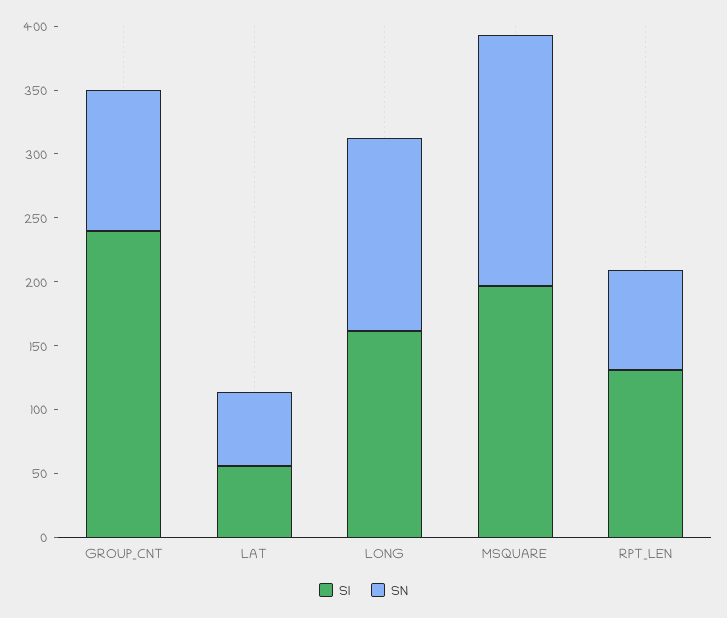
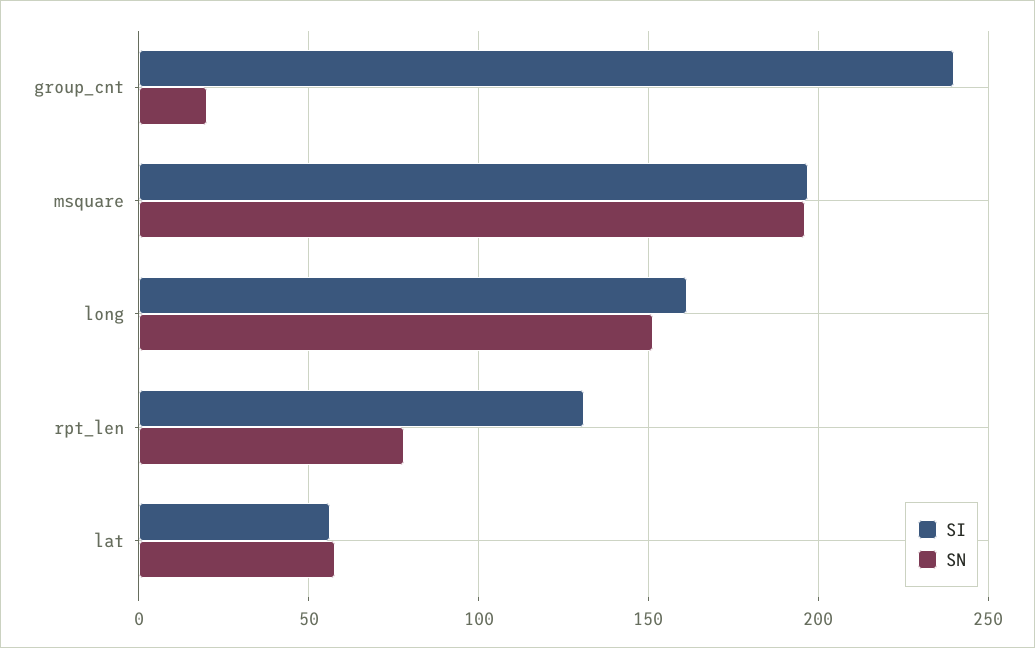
  {
    "SI": {
      "GROUP_CNT": 240,
      "LAT": 55,
      "LONG": 160,
      "MSQUARE": 195,
      "RPT_LEN": 130
    },
    "SN": {
-     "GROUP_CNT": 110,
+     "GROUP_CNT": 20,
      "LAT": 60,
      "LONG": 150,
      "MSQUARE": 195,
      "RPT_LEN": 80
    }
  }

